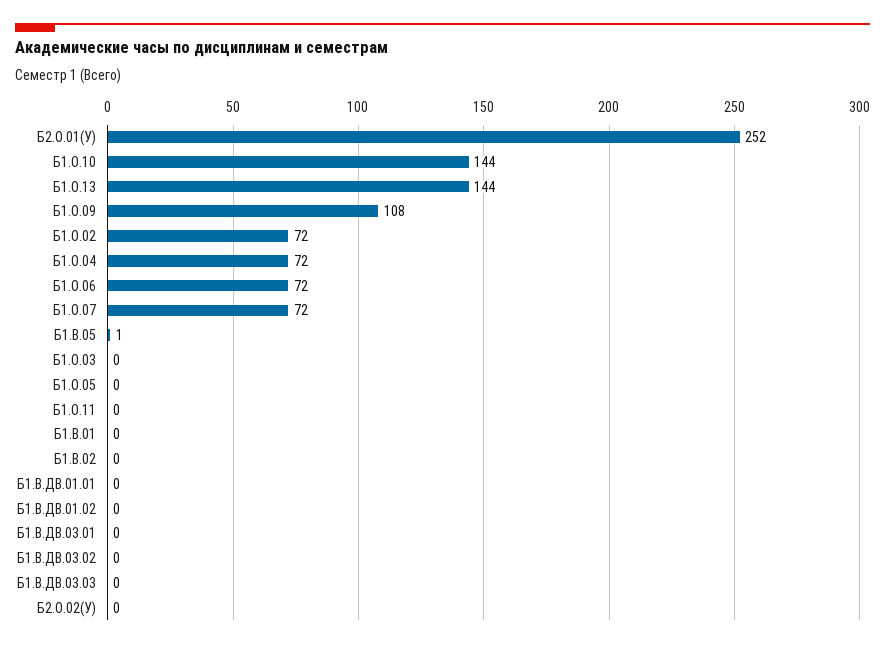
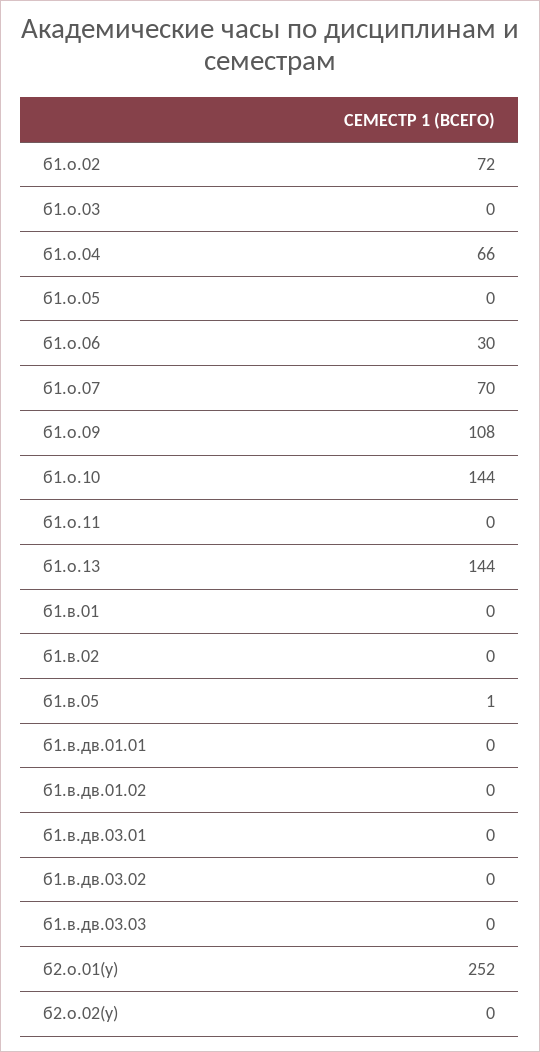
  {
    "Б2.О.01(У)": 252,
    "Б1.О.10": 144,
    "Б1.О.13": 144,
    "Б1.О.09": 108,
    "Б1.О.02": 72,
-   "Б1.О.04": 72,
+   "Б1.О.04": 66,
-   "Б1.О.06": 72,
+   "Б1.О.06": 30,
-   "Б1.О.07": 72,
+   "Б1.О.07": 70,
    "Б1.В.05": 1,
    "Б1.О.03": 0,
    "Б1.О.05": 0,
    "Б1.О.11": 0,
    "Б1.В.01": 0,
    "Б1.В.02": 0,
    "Б1.В.ДВ.01.01": 0,
    "Б1.В.ДВ.01.02": 0,
    "Б1.В.ДВ.03.01": 0,
    "Б1.В.ДВ.03.02": 0,
    "Б1.В.ДВ.03.03": 0,
    "Б2.О.02(У)": 0
  }

